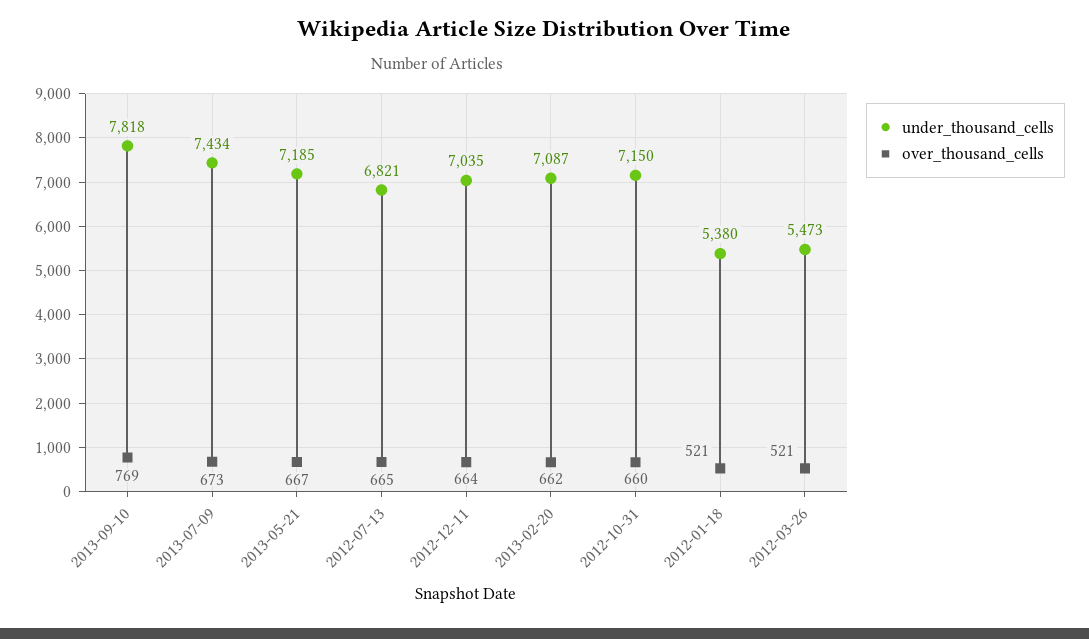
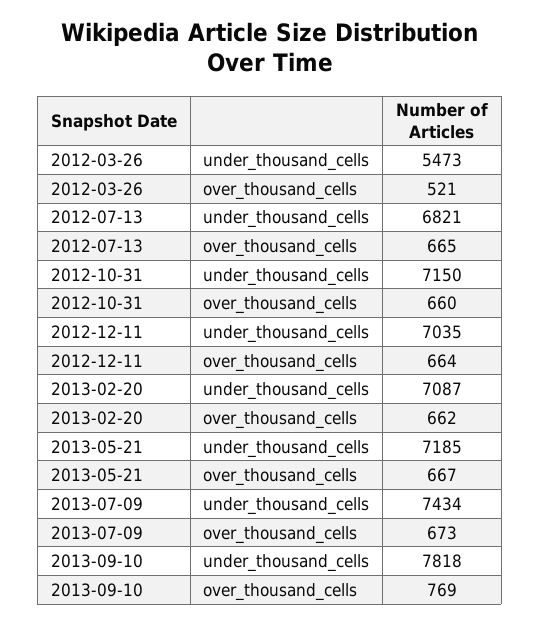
  {
    "under_thousand_cells": {
      "2013-09-10": 7818,
      "2013-07-09": 7434,
      "2013-05-21": 7185,
      "2012-07-13": 6821,
      "2012-12-11": 7035,
      "2013-02-20": 7087,
      "2012-10-31": 7150,
-     "2012-01-18": 5380,
      "2012-03-26": 5473
    },
    "over_thousand_cells": {
      "2013-09-10": 769,
      "2013-07-09": 673,
      "2013-05-21": 667,
      "2012-07-13": 665,
      "2012-12-11": 664,
      "2013-02-20": 662,
      "2012-10-31": 660,
-     "2012-01-18": 521,
      "2012-03-26": 521
    }
  }

